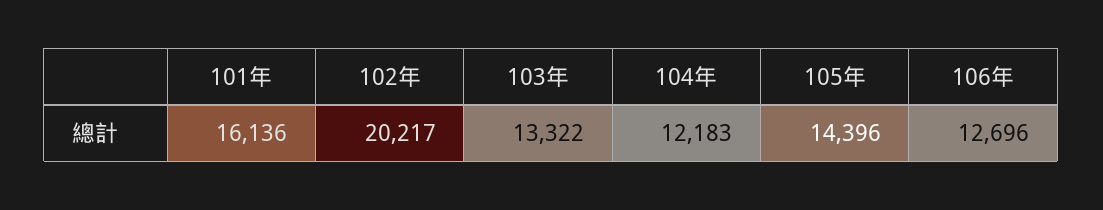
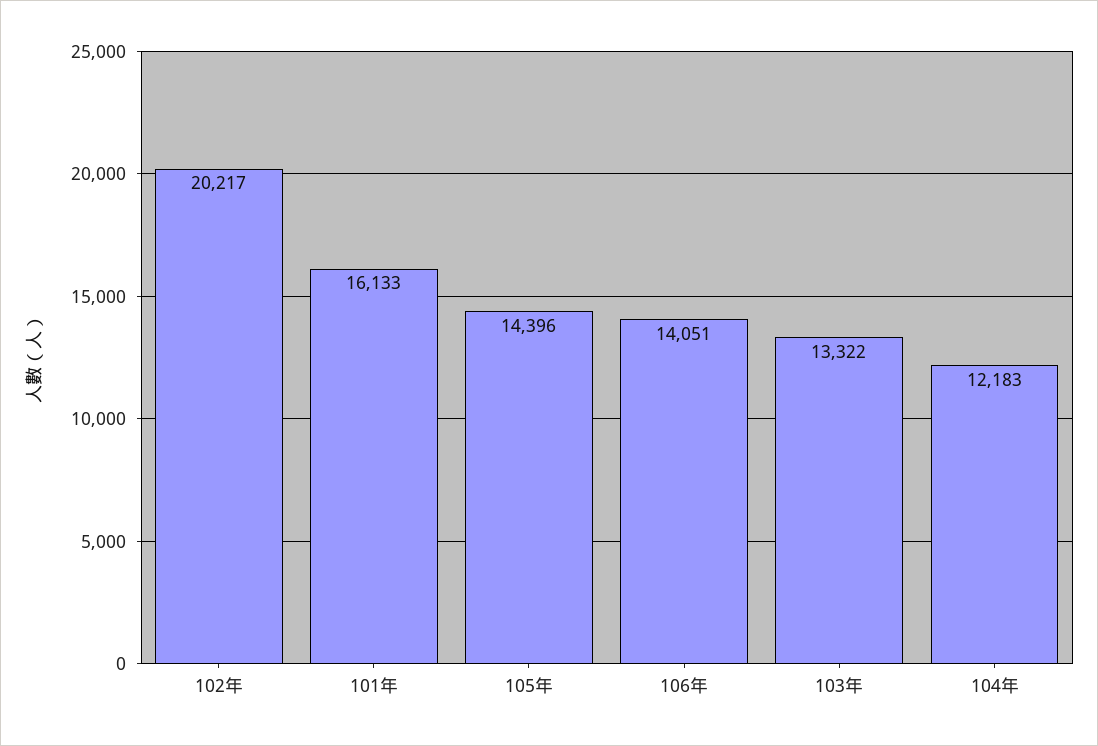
  {
-   "101年": 16136,
+   "101年": 16133,
    "102年": 20217,
    "103年": 13322,
    "104年": 12183,
    "105年": 14396,
-   "106年": 12696
+   "106年": 14051
  }

